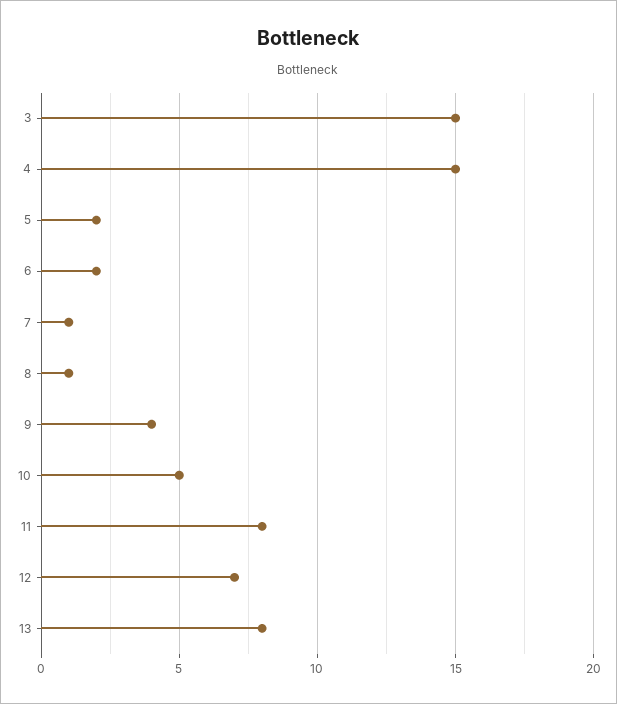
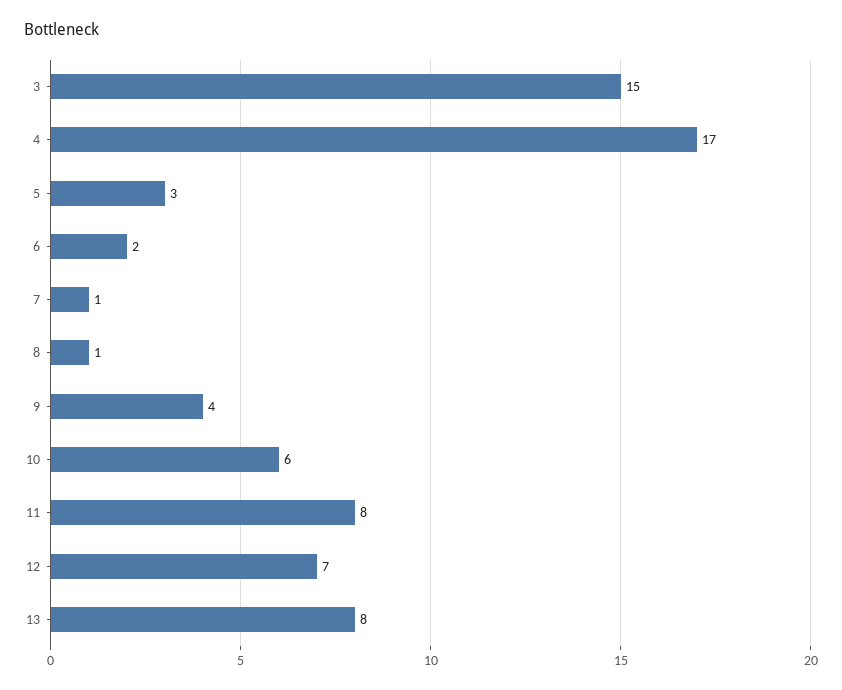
  {
    "3": 15,
-   "4": 15,
+   "4": 17,
-   "5": 2,
+   "5": 3,
    "6": 2,
    "7": 1,
    "8": 1,
    "9": 4,
-   "10": 5,
+   "10": 6,
    "11": 8,
    "12": 7,
    "13": 8
  }

